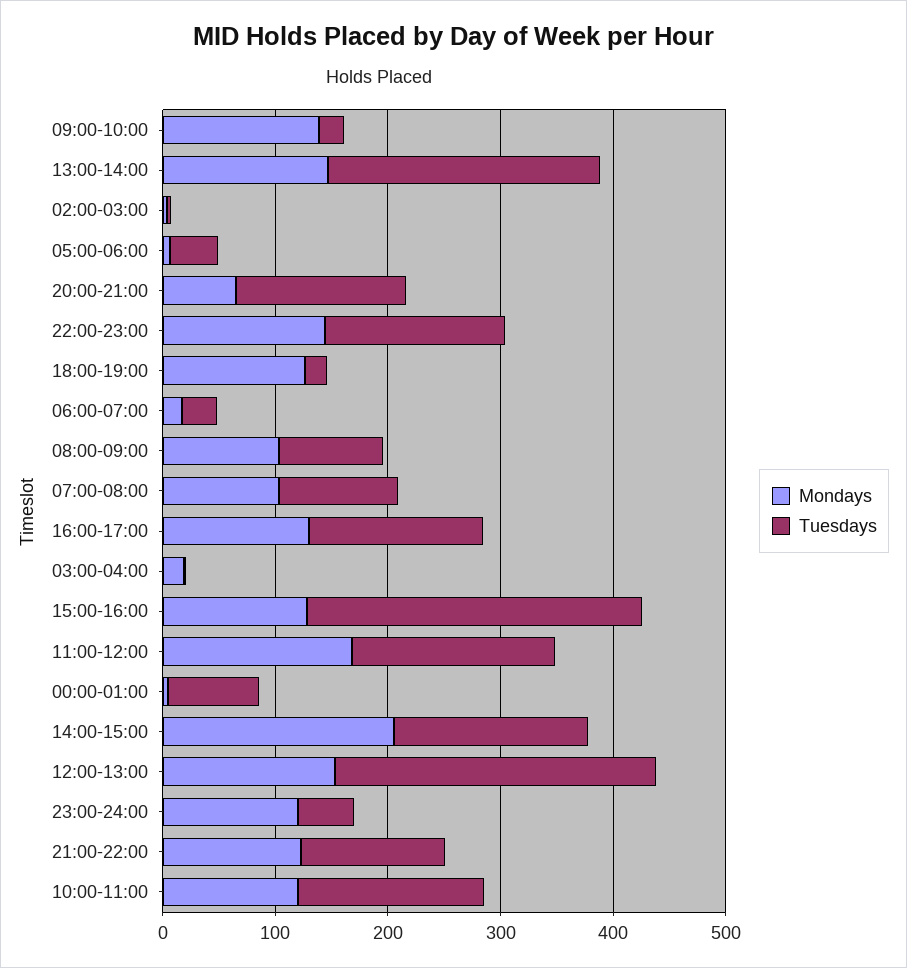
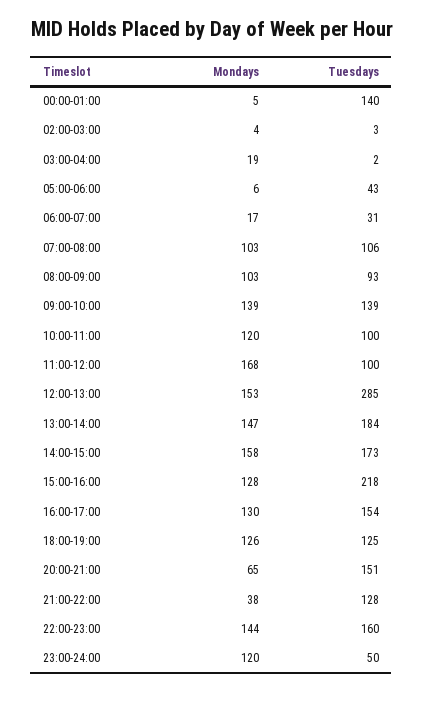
  {
    "Mondays": {
      "09:00-10:00": 139,
      "13:00-14:00": 147,
      "02:00-03:00": 4,
      "05:00-06:00": 6,
      "20:00-21:00": 65,
      "22:00-23:00": 144,
      "18:00-19:00": 126,
      "06:00-07:00": 17,
      "08:00-09:00": 103,
      "07:00-08:00": 103,
      "16:00-17:00": 130,
      "03:00-04:00": 19,
      "15:00-16:00": 128,
      "11:00-12:00": 168,
      "00:00-01:00": 5,
-     "14:00-15:00": 200,
+     "14:00-15:00": 158,
      "12:00-13:00": 153,
      "23:00-24:00": 120,
-     "21:00-22:00": 120,
+     "21:00-22:00": 38,
      "10:00-11:00": 120
    },
    "Tuesdays": {
-     "09:00-10:00": 20,
+     "09:00-10:00": 139,
-     "13:00-14:00": 240,
+     "13:00-14:00": 184,
      "02:00-03:00": 3,
      "05:00-06:00": 43,
      "20:00-21:00": 151,
      "22:00-23:00": 160,
-     "18:00-19:00": 20,
+     "18:00-19:00": 125,
      "06:00-07:00": 31,
      "08:00-09:00": 93,
      "07:00-08:00": 106,
      "16:00-17:00": 154,
      "03:00-04:00": 2,
-     "15:00-16:00": 300,
+     "15:00-16:00": 218,
-     "11:00-12:00": 180,
+     "11:00-12:00": 100,
-     "00:00-01:00": 80,
+     "00:00-01:00": 140,
      "14:00-15:00": 173,
      "12:00-13:00": 285,
      "23:00-24:00": 50,
      "21:00-22:00": 128,
-     "10:00-11:00": 160
+     "10:00-11:00": 100
    }
  }

